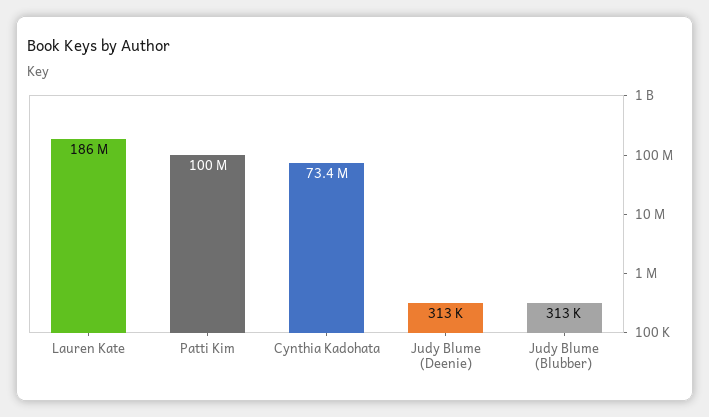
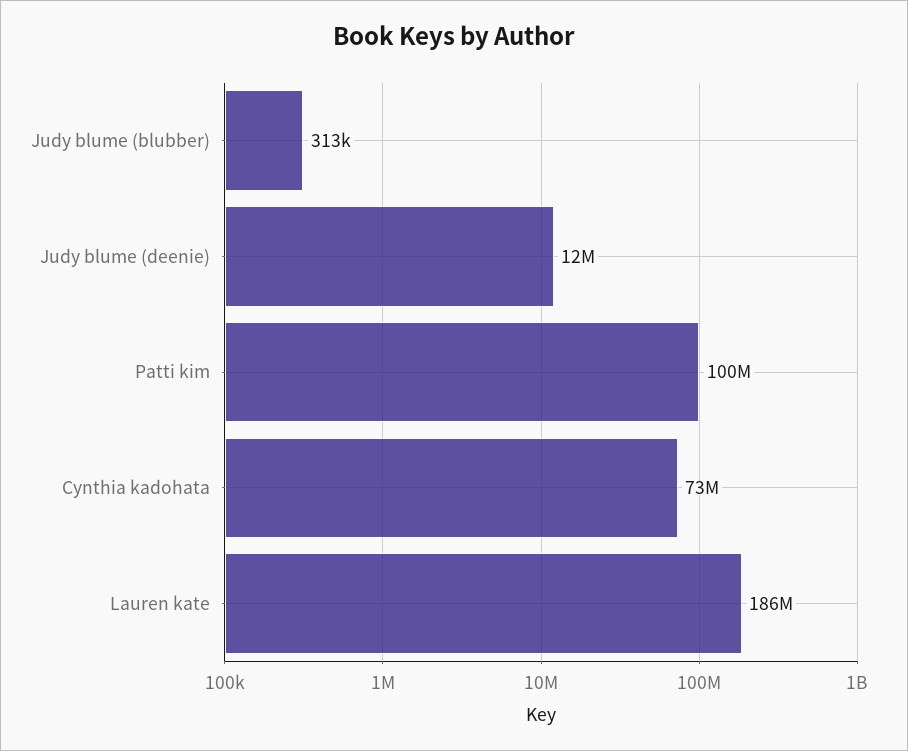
  {
    "Lauren Kate": 186000000,
    "Patti Kim": 100000000,
    "Cynthia Kadohata": 73400000,
-   "Judy Blume (Deenie)": 313000,
+   "Judy Blume (Deenie)": 12000000,
    "Judy Blume (Blubber)": 313000
  }

